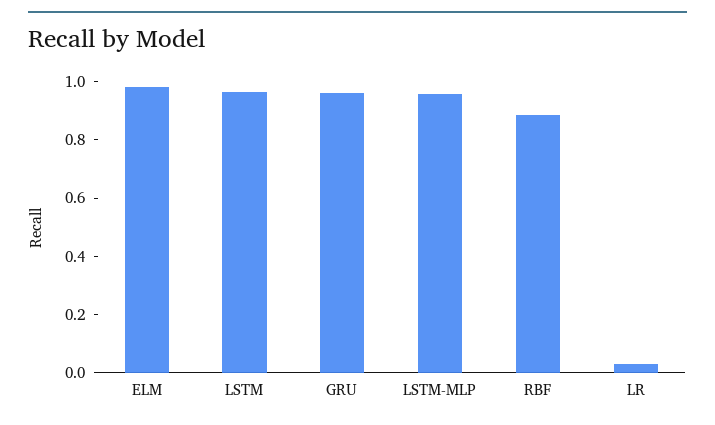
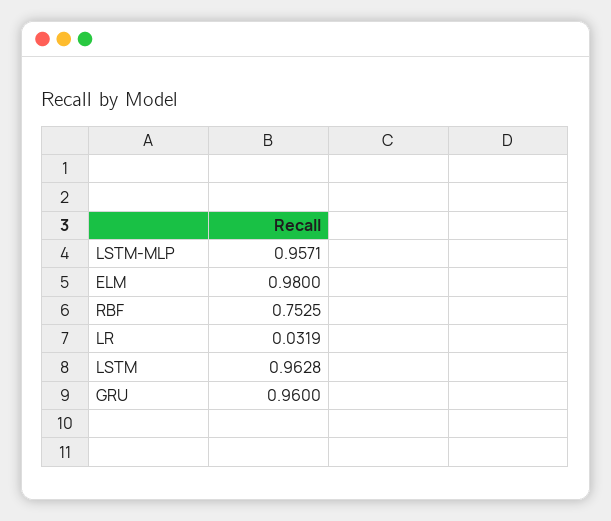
  {
    "ELM": 0.98,
    "LSTM": 0.9628,
    "GRU": 0.96,
    "LSTM-MLP": 0.9571,
-   "RBF": 0.9,
+   "RBF": 0.7525,
    "LR": 0.0319
  }

